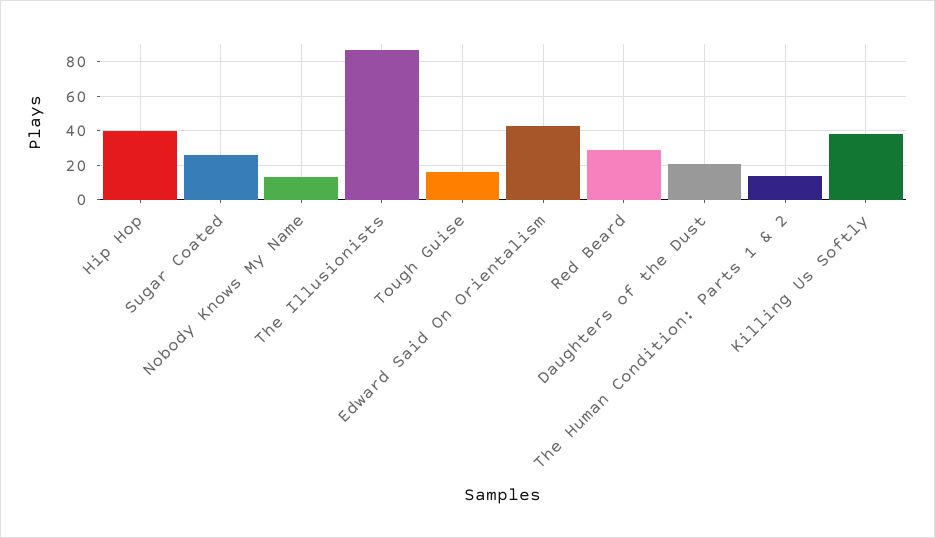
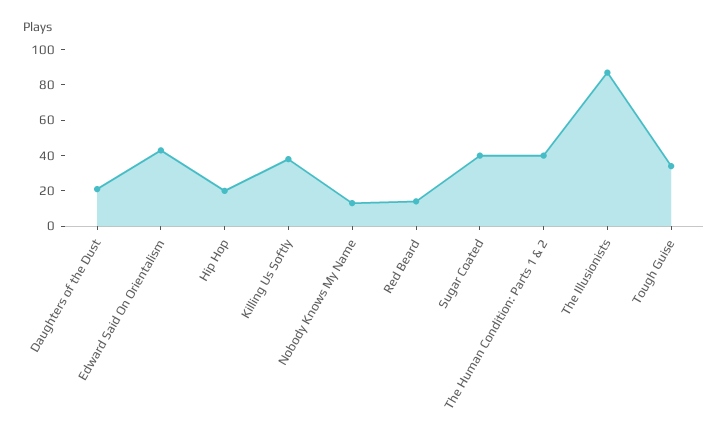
  {
-   "Hip Hop": 40,
+   "Hip Hop": 20,
-   "Sugar Coated": 25,
+   "Sugar Coated": 40,
    "Nobody Knows My Name": 15,
    "The Illusionists": 85,
-   "Tough Guise": 15,
+   "Tough Guise": 35,
    "Edward Said On Orientalism": 45,
-   "Red Beard": 30,
+   "Red Beard": 15,
    "Daughters of the Dust": 20,
-   "The Human Condition: Parts 1 & 2": 15,
+   "The Human Condition: Parts 1 & 2": 40,
    "Killing Us Softly": 40
  }

